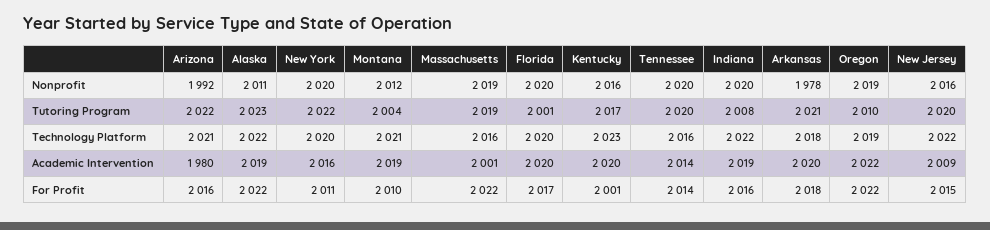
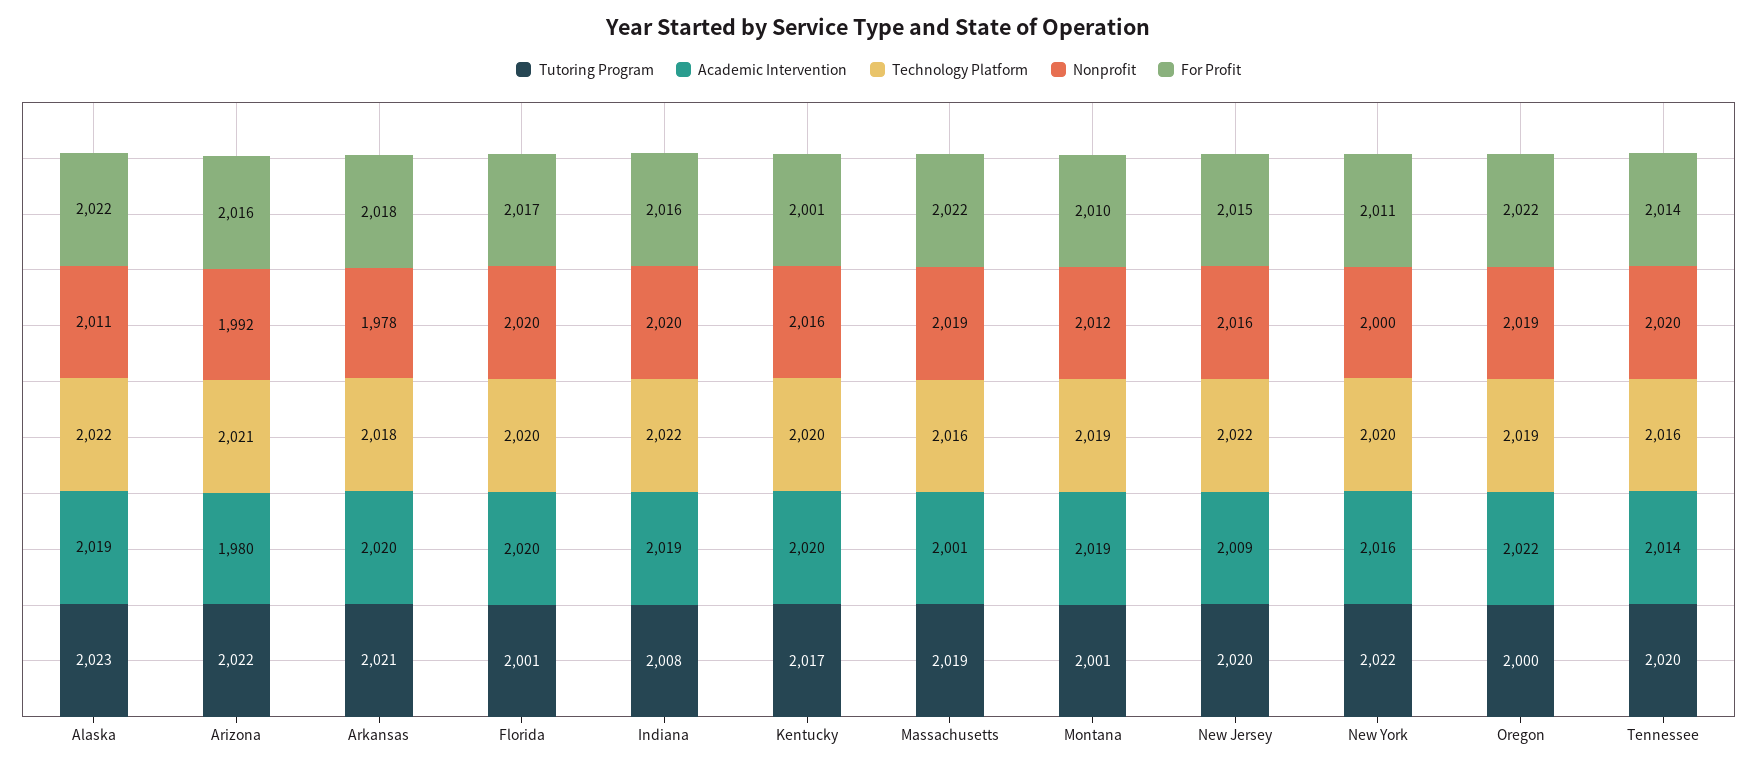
  {
    "Nonprofit": {
      "Arizona": 1992,
      "Alaska": 2011,
-     "New York": 2020,
+     "New York": 2000,
      "Montana": 2012,
      "Massachusetts": 2019,
      "Florida": 2020,
      "Kentucky": 2016,
      "Tennessee": 2020,
      "Indiana": 2020,
      "Arkansas": 1978,
      "Oregon": 2019,
      "New Jersey": 2016
    },
    "Tutoring Program": {
      "Arizona": 2022,
      "Alaska": 2023,
      "New York": 2022,
-     "Montana": 2004,
+     "Montana": 2001,
      "Massachusetts": 2019,
      "Florida": 2001,
      "Kentucky": 2017,
      "Tennessee": 2020,
      "Indiana": 2008,
      "Arkansas": 2021,
-     "Oregon": 2010,
+     "Oregon": 2000,
      "New Jersey": 2020
    },
    "Technology Platform": {
      "Arizona": 2021,
      "Alaska": 2022,
      "New York": 2020,
-     "Montana": 2021,
+     "Montana": 2019,
      "Massachusetts": 2016,
      "Florida": 2020,
-     "Kentucky": 2023,
+     "Kentucky": 2020,
      "Tennessee": 2016,
      "Indiana": 2022,
      "Arkansas": 2018,
      "Oregon": 2019,
      "New Jersey": 2022
    },
    "Academic Intervention": {
      "Arizona": 1980,
      "Alaska": 2019,
      "New York": 2016,
      "Montana": 2019,
      "Massachusetts": 2001,
      "Florida": 2020,
      "Kentucky": 2020,
      "Tennessee": 2014,
      "Indiana": 2019,
      "Arkansas": 2020,
      "Oregon": 2022,
      "New Jersey": 2009
    },
    "For Profit": {
      "Arizona": 2016,
      "Alaska": 2022,
      "New York": 2011,
      "Montana": 2010,
      "Massachusetts": 2022,
      "Florida": 2017,
      "Kentucky": 2001,
      "Tennessee": 2014,
      "Indiana": 2016,
      "Arkansas": 2018,
      "Oregon": 2022,
      "New Jersey": 2015
    }
  }

